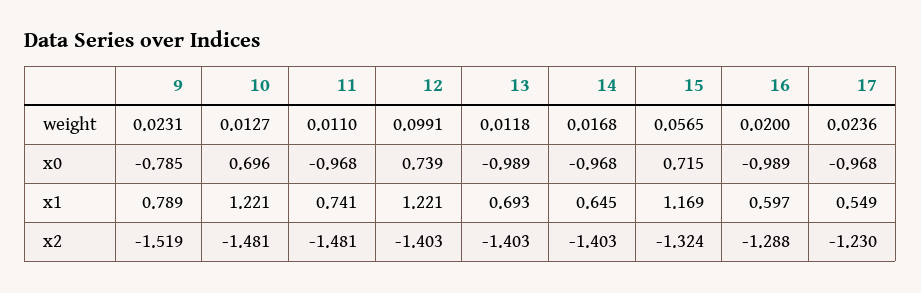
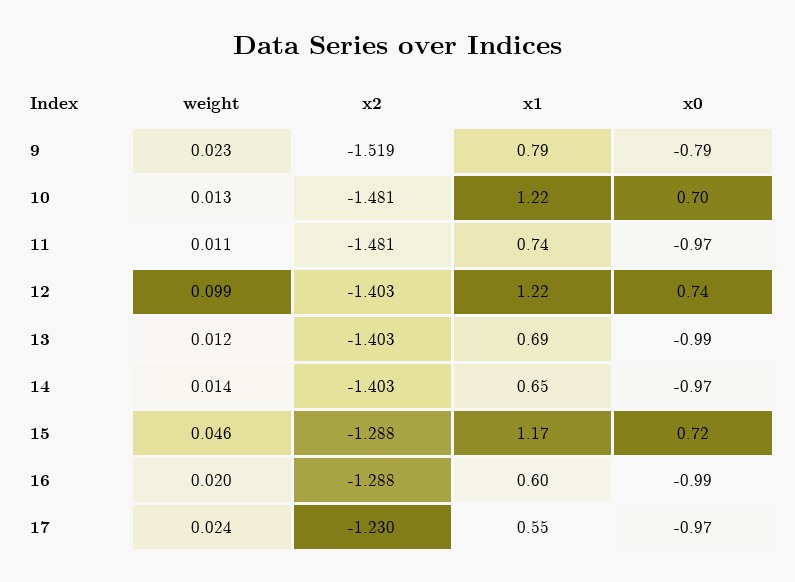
  {
    "9": {
      "weight": 0.0231,
      "x0": -0.785,
      "x1": 0.789,
      "x2": -1.519
    },
    "10": {
      "weight": 0.0127,
      "x0": 0.696,
      "x1": 1.221,
      "x2": -1.481
    },
    "11": {
      "weight": 0.011,
      "x0": -0.968,
      "x1": 0.741,
      "x2": -1.481
    },
    "12": {
      "weight": 0.0991,
      "x0": 0.739,
      "x1": 1.221,
      "x2": -1.403
    },
    "13": {
      "weight": 0.0118,
      "x0": -0.989,
      "x1": 0.693,
      "x2": -1.403
    },
    "14": {
-     "weight": 0.0168,
+     "weight": 0.014,
      "x0": -0.968,
      "x1": 0.645,
      "x2": -1.403
    },
    "15": {
-     "weight": 0.0565,
+     "weight": 0.046,
      "x0": 0.715,
      "x1": 1.169,
-     "x2": -1.324
+     "x2": -1.288
    },
    "16": {
      "weight": 0.02,
      "x0": -0.989,
      "x1": 0.597,
      "x2": -1.288
    },
    "17": {
      "weight": 0.0236,
      "x0": -0.968,
      "x1": 0.549,
      "x2": -1.23
    }
  }

